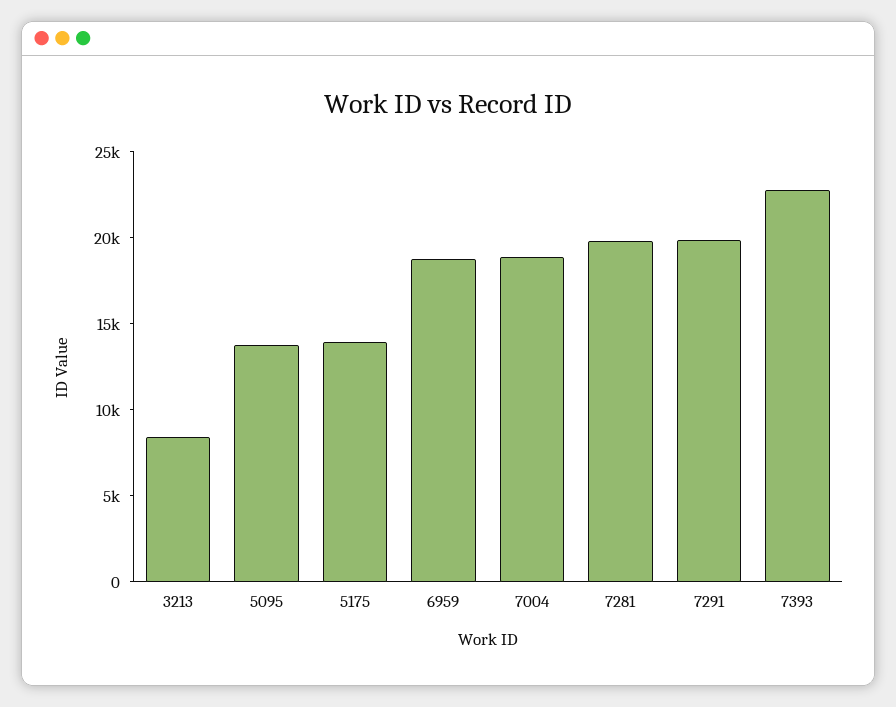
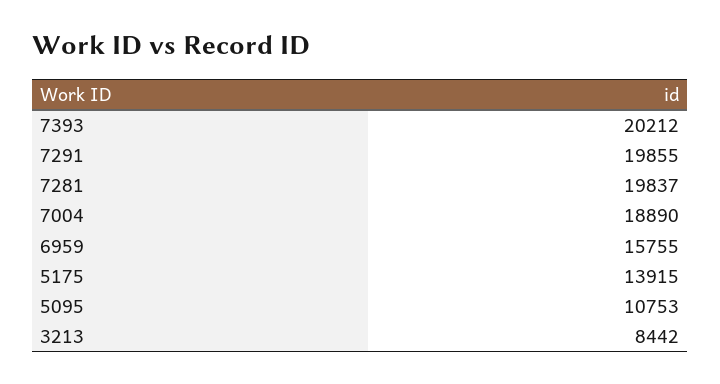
  {
    "3213": 8442,
-   "5095": 14000,
+   "5095": 10753,
    "5175": 13915,
-   "6959": 19000,
+   "6959": 15755,
    "7004": 18890,
    "7281": 19837,
    "7291": 19855,
-   "7393": 23000
+   "7393": 20212
  }

